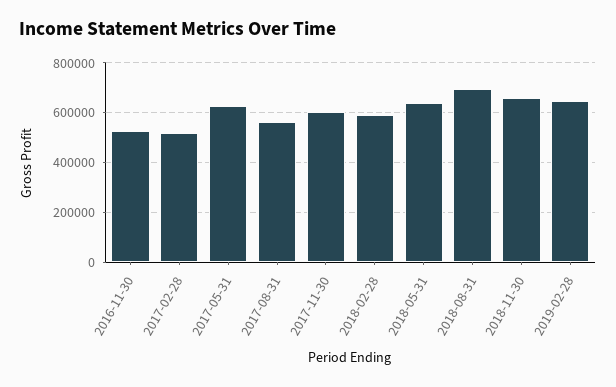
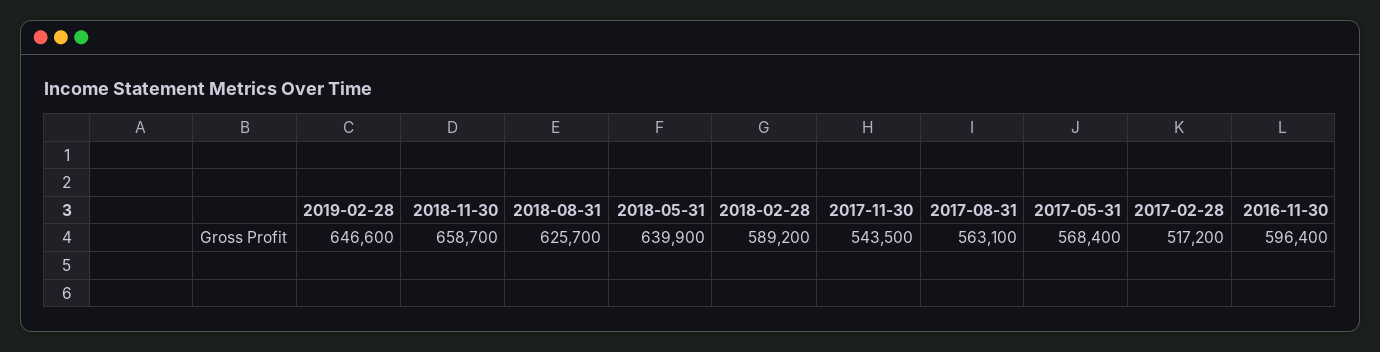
  {
-   "2016-11-30": 525000,
+   "2016-11-30": 596400,
    "2017-02-28": 517200,
-   "2017-05-31": 625000,
+   "2017-05-31": 568400,
    "2017-08-31": 563100,
-   "2017-11-30": 600000,
+   "2017-11-30": 543500,
    "2018-02-28": 589200,
    "2018-05-31": 639900,
-   "2018-08-31": 700000,
+   "2018-08-31": 625700,
    "2018-11-30": 658700,
    "2019-02-28": 646600
  }

